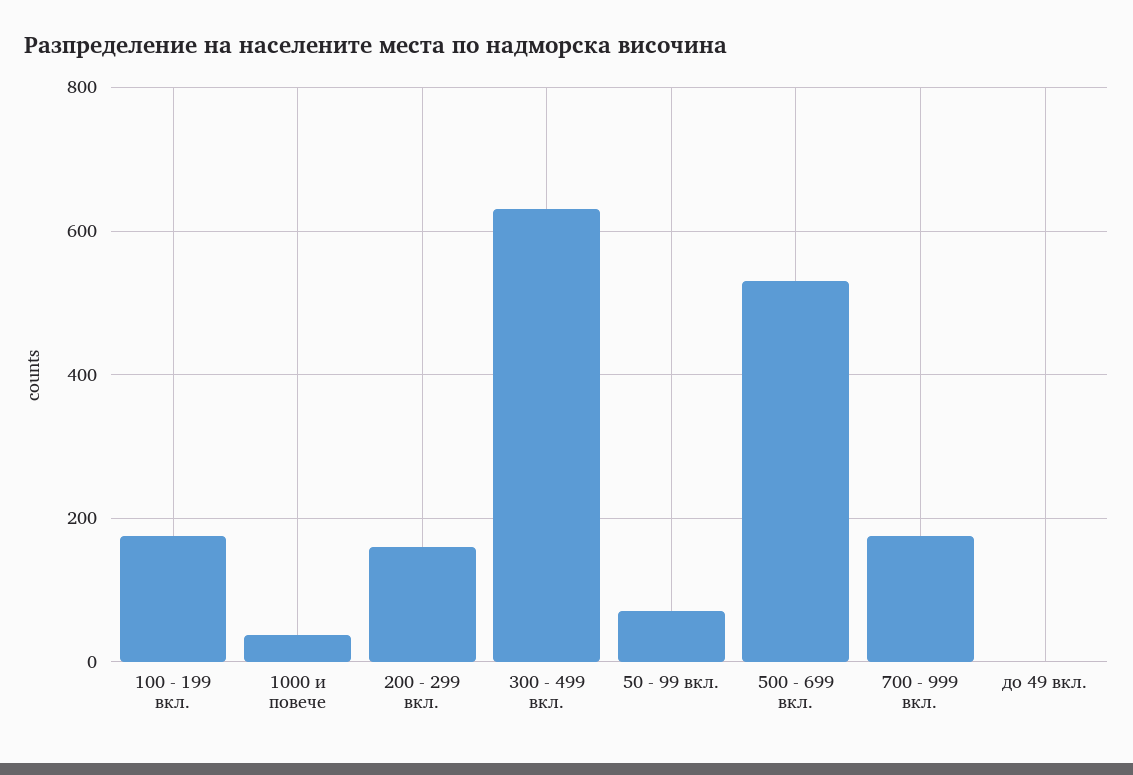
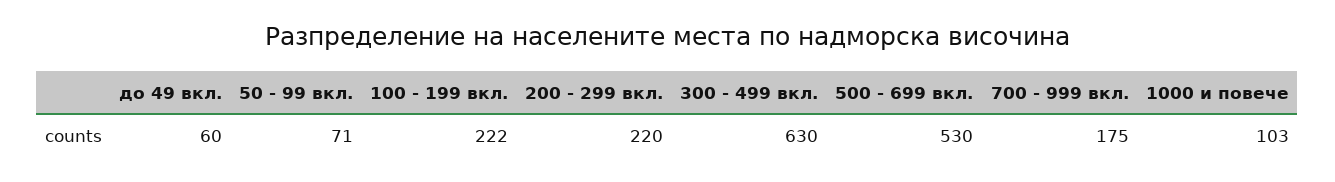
  {
-   "100 - 199 вкл.": 180,
+   "100 - 199 вкл.": 222,
-   "1000 и повече": 40,
+   "1000 и повече": 103,
-   "200 - 299 вкл.": 160,
+   "200 - 299 вкл.": 220,
    "300 - 499 вкл.": 630,
    "50 - 99 вкл.": 71,
    "500 - 699 вкл.": 530,
    "700 - 999 вкл.": 175,
-   "до 49 вкл.": 0
+   "до 49 вкл.": 60
  }

